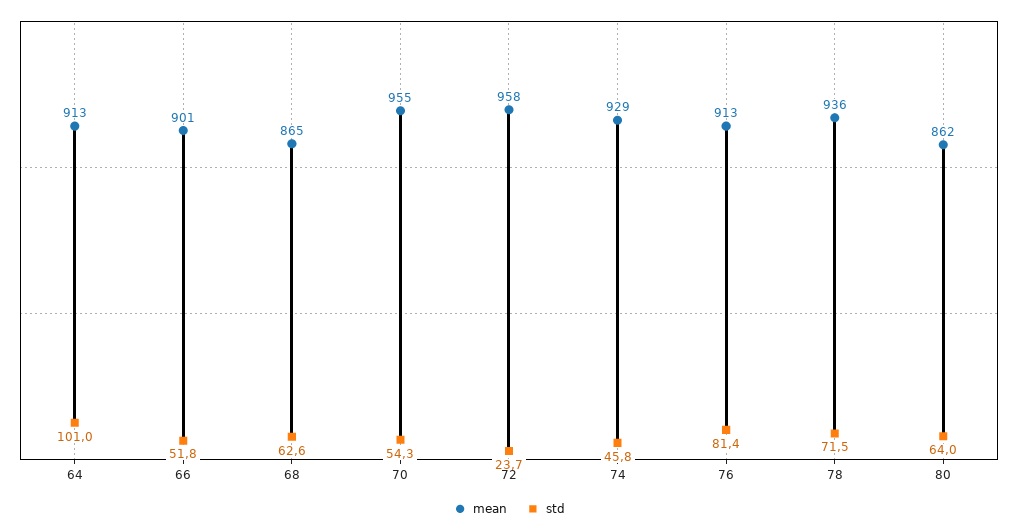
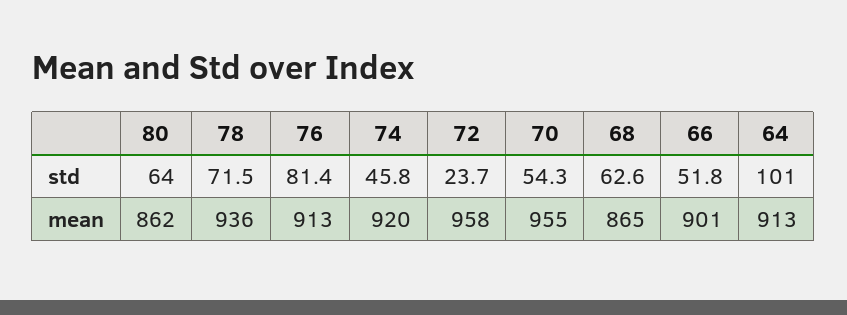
  {
    "mean": {
      "64": 913,
      "66": 901,
      "68": 865,
      "70": 955,
      "72": 958,
-     "74": 929,
+     "74": 920,
      "76": 913,
      "78": 936,
      "80": 862
    },
    "std": {
      "64": 101,
      "66": 51.8,
      "68": 62.6,
      "70": 54.3,
      "72": 23.7,
      "74": 45.8,
      "76": 81.4,
      "78": 71.5,
      "80": 64
    }
  }

